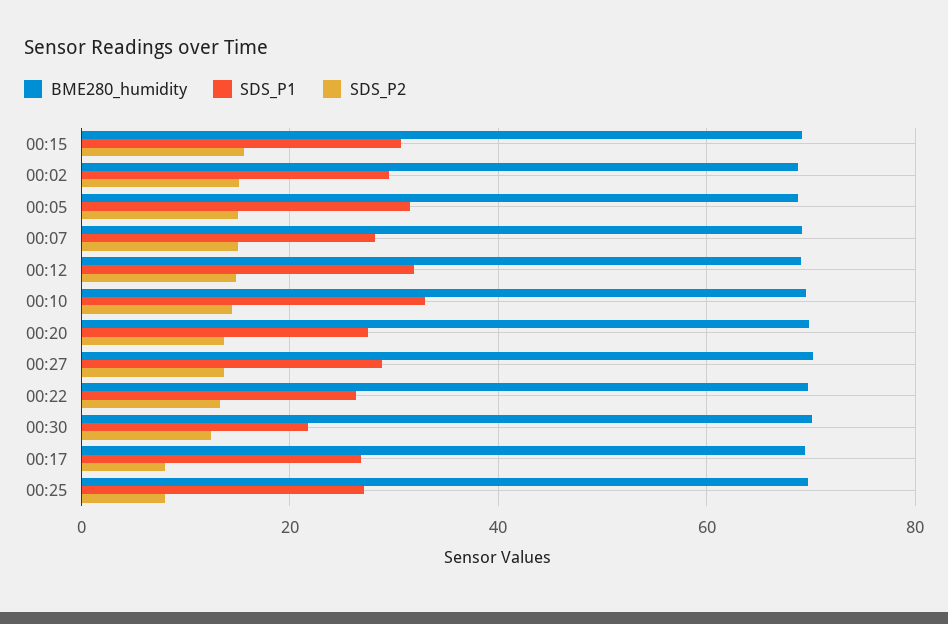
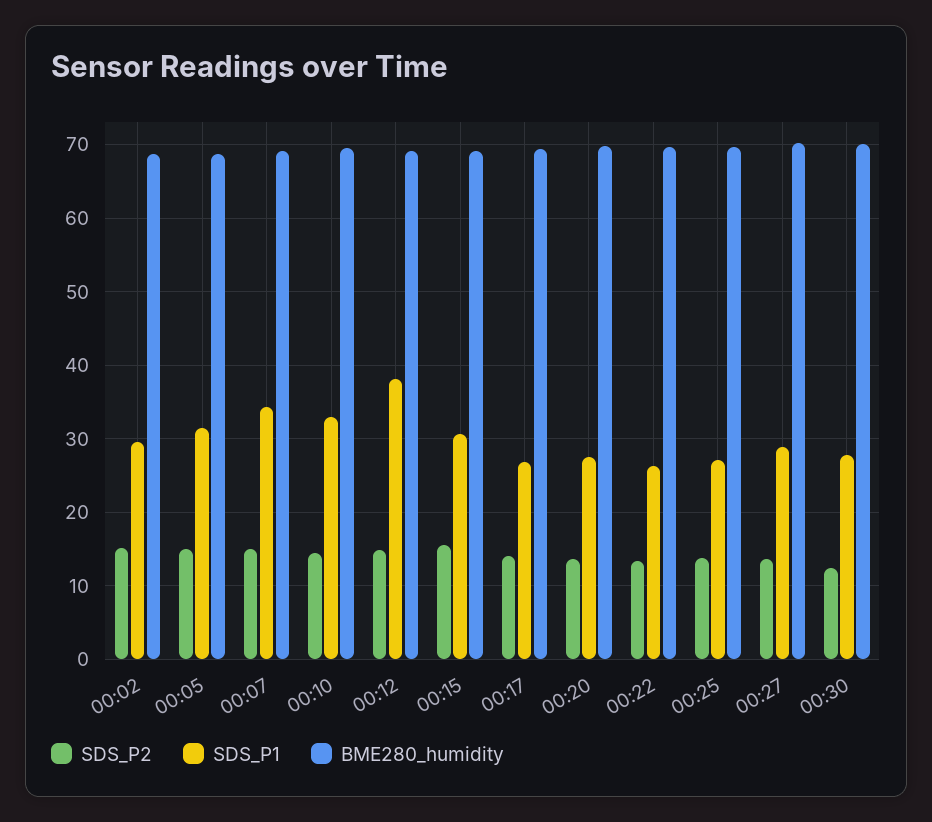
  {
    "BME280_humidity": {
      "00:15": 69,
      "00:02": 69,
      "00:05": 69,
      "00:07": 69,
      "00:12": 69,
      "00:10": 70,
      "00:20": 70,
      "00:27": 70,
      "00:22": 70,
      "00:30": 70,
      "00:17": 69,
      "00:25": 70
    },
    "SDS_P1": {
      "00:15": 31,
      "00:02": 30,
      "00:05": 31,
-     "00:07": 28,
+     "00:07": 34,
-     "00:12": 32,
+     "00:12": 38,
      "00:10": 33,
      "00:20": 27,
      "00:27": 29,
      "00:22": 26,
-     "00:30": 22,
+     "00:30": 28,
      "00:17": 27,
      "00:25": 27
    },
    "SDS_P2": {
      "00:15": 16,
      "00:02": 15,
      "00:05": 15,
      "00:07": 15,
      "00:12": 15,
      "00:10": 14,
      "00:20": 14,
      "00:27": 14,
      "00:22": 13,
      "00:30": 12,
-     "00:17": 8,
+     "00:17": 14,
-     "00:25": 8
+     "00:25": 14
    }
  }

